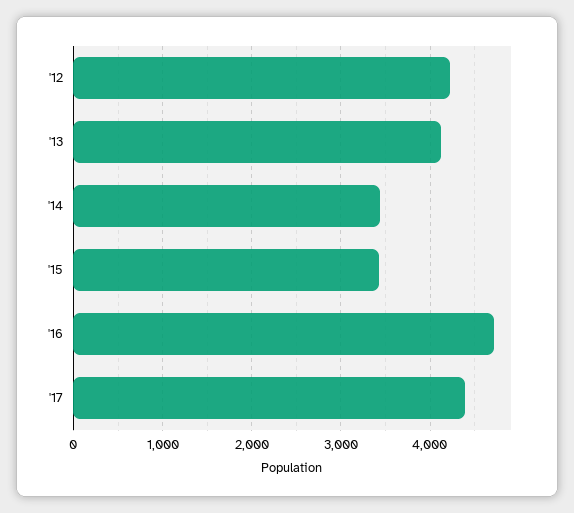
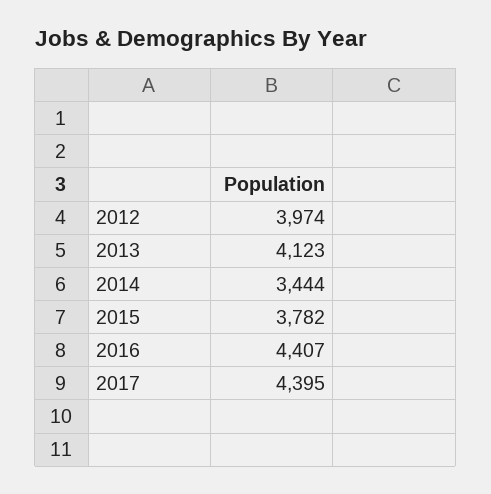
  {
-   "'12": 4200,
+   "'12": 3974,
    "'13": 4123,
    "'14": 3444,
-   "'15": 3400,
+   "'15": 3782,
-   "'16": 4700,
+   "'16": 4407,
    "'17": 4395
  }

